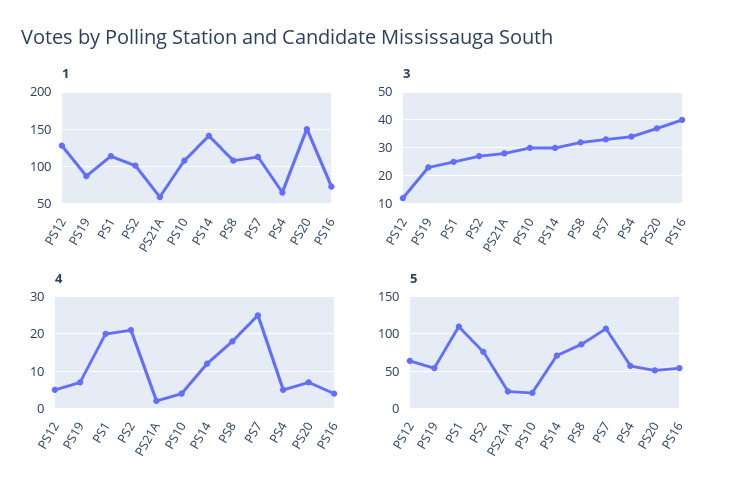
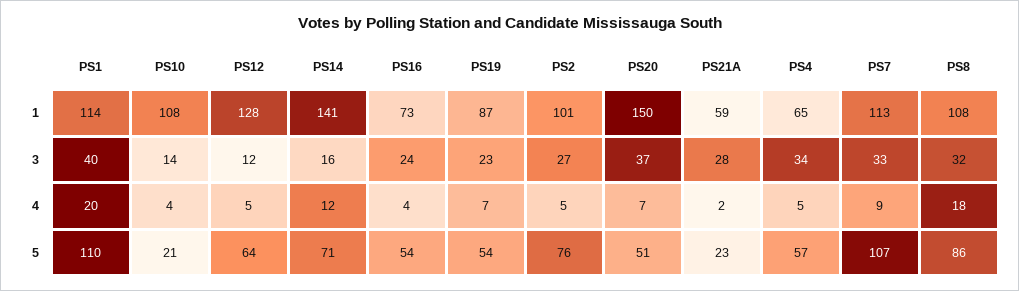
  {
    "1": {
      "PS12": 128,
      "PS19": 87,
      "PS1": 114,
      "PS2": 101,
      "PS21A": 59,
      "PS10": 108,
      "PS14": 141,
      "PS8": 108,
      "PS7": 113,
      "PS4": 65,
      "PS20": 150,
      "PS16": 73
    },
    "3": {
      "PS12": 12,
      "PS19": 23,
-     "PS1": 25,
+     "PS1": 40,
      "PS2": 27,
      "PS21A": 28,
-     "PS10": 30,
+     "PS10": 14,
-     "PS14": 30,
+     "PS14": 16,
      "PS8": 32,
      "PS7": 33,
      "PS4": 34,
      "PS20": 37,
-     "PS16": 40
+     "PS16": 24
    },
    "4": {
      "PS12": 5,
      "PS19": 7,
      "PS1": 20,
-     "PS2": 20,
+     "PS2": 5,
      "PS21A": 2,
      "PS10": 4,
      "PS14": 12,
      "PS8": 18,
-     "PS7": 25,
+     "PS7": 9,
      "PS4": 5,
      "PS20": 7,
      "PS16": 4
    },
    "5": {
      "PS12": 64,
      "PS19": 54,
      "PS1": 110,
      "PS2": 76,
      "PS21A": 23,
      "PS10": 21,
      "PS14": 71,
      "PS8": 86,
      "PS7": 107,
      "PS4": 57,
      "PS20": 51,
      "PS16": 54
    }
  }

